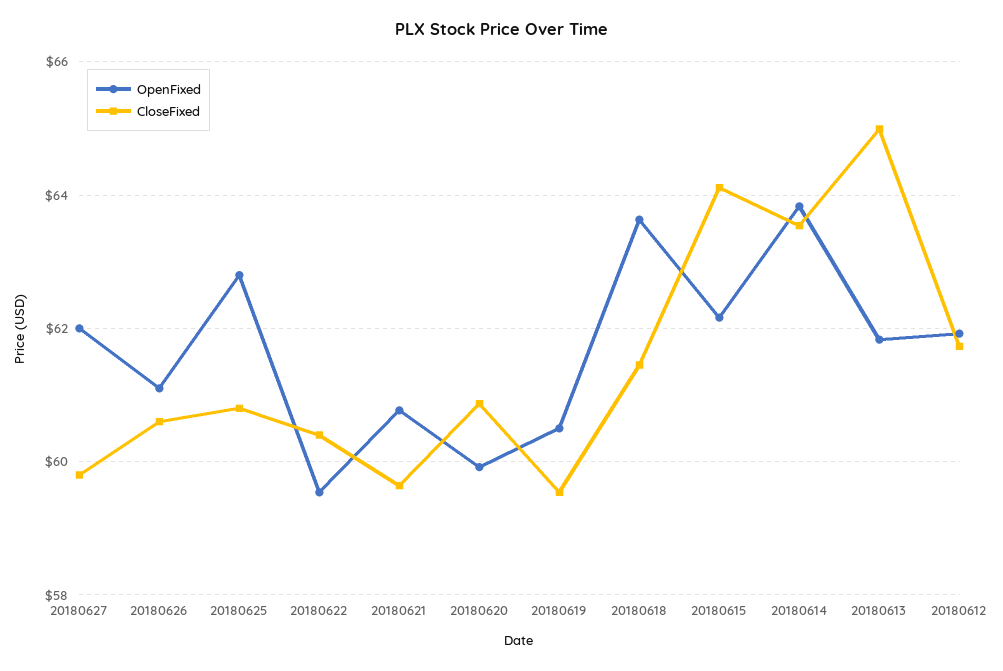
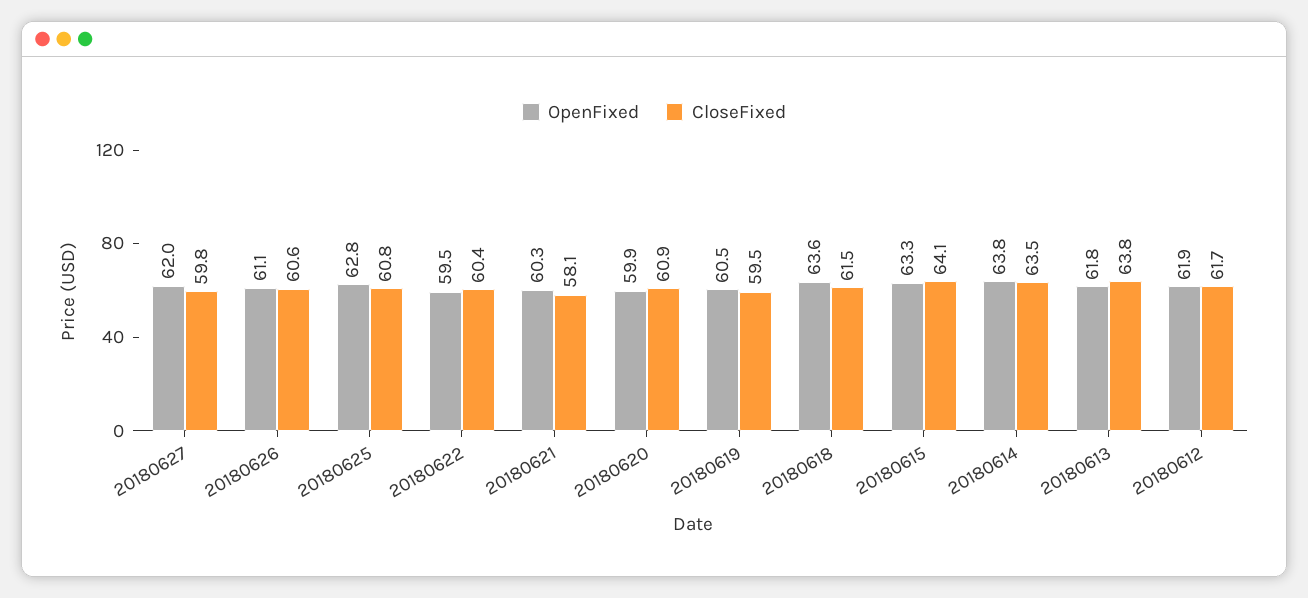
  {
    "OpenFixed": {
      "20180627": 62,
      "20180626": 61.1,
      "20180625": 62.8,
      "20180622": 59.5,
-     "20180621": 60.8,
+     "20180621": 60.3,
      "20180620": 59.9,
      "20180619": 60.5,
      "20180618": 63.6,
-     "20180615": 62.2,
+     "20180615": 63.3,
      "20180614": 63.8,
      "20180613": 61.8,
      "20180612": 61.9
    },
    "CloseFixed": {
      "20180627": 59.8,
      "20180626": 60.6,
      "20180625": 60.8,
      "20180622": 60.4,
-     "20180621": 59.6,
+     "20180621": 58.1,
      "20180620": 60.9,
      "20180619": 59.5,
      "20180618": 61.5,
      "20180615": 64.1,
      "20180614": 63.5,
-     "20180613": 65,
+     "20180613": 63.8,
      "20180612": 61.7
    }
  }

